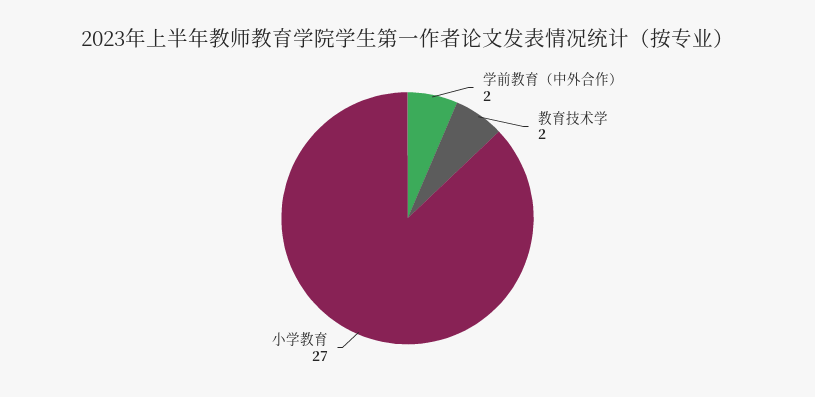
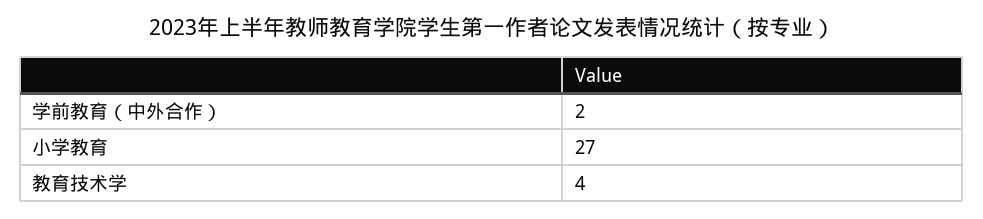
  {
    "学前教育（中外合作）": 2,
-   "教育技术学": 2,
+   "教育技术学": 4,
    "小学教育": 27
  }

